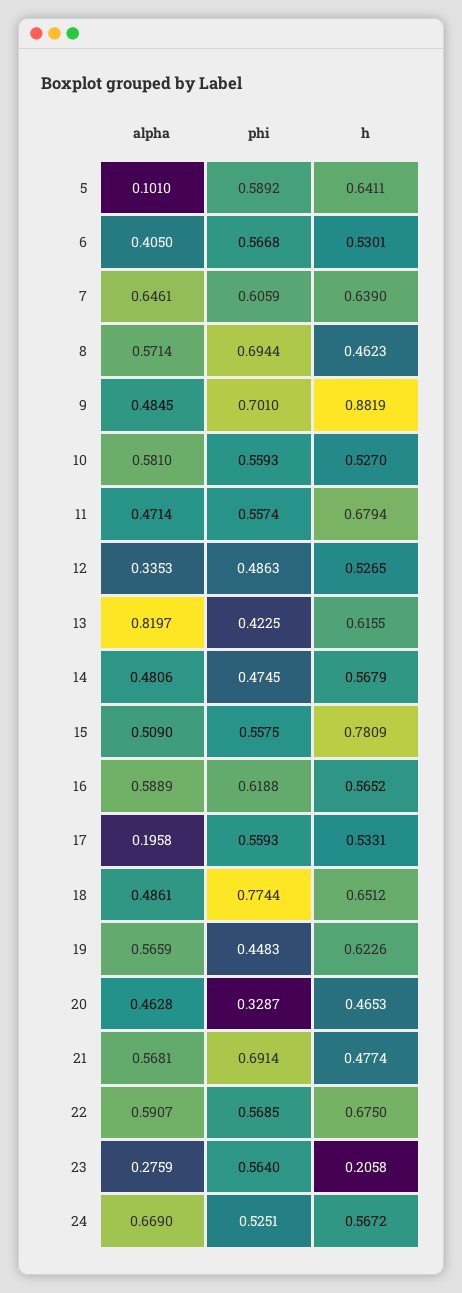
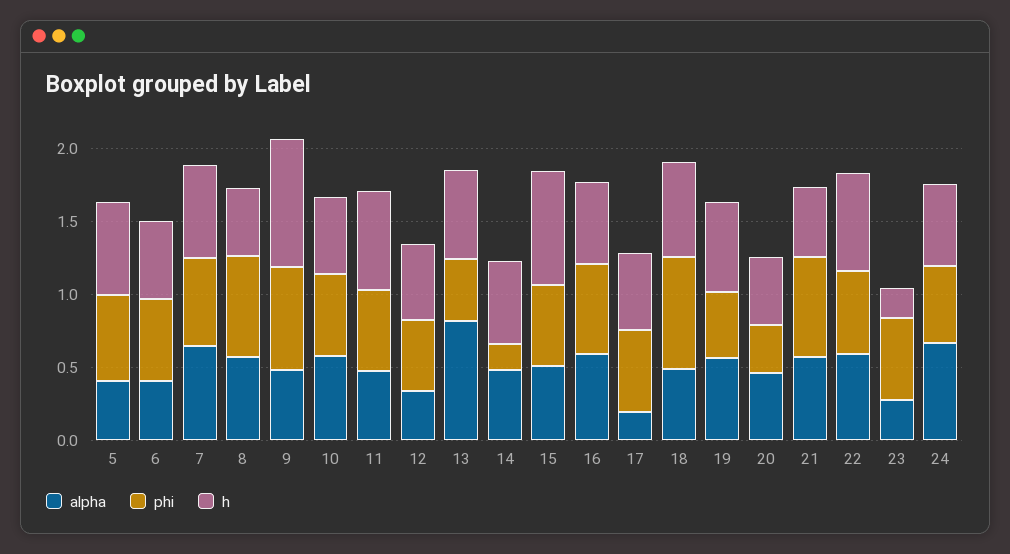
  {
    "alpha": {
-     "5": 0.101,
+     "5": 0.4,
      "6": 0.405,
      "7": 0.6461,
      "8": 0.5714,
      "9": 0.4845,
      "10": 0.581,
      "11": 0.4714,
      "12": 0.3353,
      "13": 0.8197,
      "14": 0.4806,
      "15": 0.509,
      "16": 0.5889,
      "17": 0.1958,
      "18": 0.4861,
      "19": 0.5659,
      "20": 0.4628,
      "21": 0.5681,
      "22": 0.5907,
      "23": 0.2759,
      "24": 0.669
    },
    "phi": {
      "5": 0.5892,
      "6": 0.5668,
      "7": 0.6059,
      "8": 0.6944,
      "9": 0.701,
      "10": 0.5593,
      "11": 0.5574,
      "12": 0.4863,
      "13": 0.4225,
-     "14": 0.4745,
+     "14": 0.2,
      "15": 0.5575,
      "16": 0.6188,
      "17": 0.5593,
      "18": 0.7744,
      "19": 0.4483,
      "20": 0.3287,
      "21": 0.6914,
      "22": 0.5685,
      "23": 0.564,
      "24": 0.5251
    },
    "h": {
      "5": 0.6411,
      "6": 0.5301,
      "7": 0.639,
      "8": 0.4623,
      "9": 0.8819,
      "10": 0.527,
      "11": 0.6794,
      "12": 0.5265,
      "13": 0.6155,
      "14": 0.5679,
      "15": 0.7809,
      "16": 0.5652,
      "17": 0.5331,
      "18": 0.6512,
      "19": 0.6226,
      "20": 0.4653,
      "21": 0.4774,
      "22": 0.675,
      "23": 0.2058,
      "24": 0.5672
    }
  }

